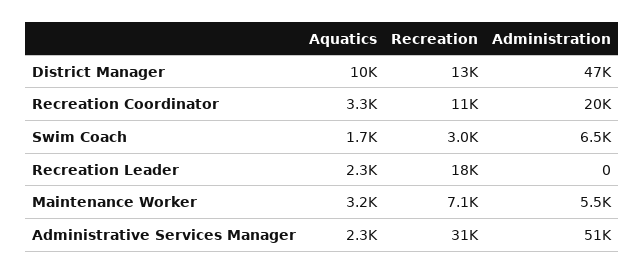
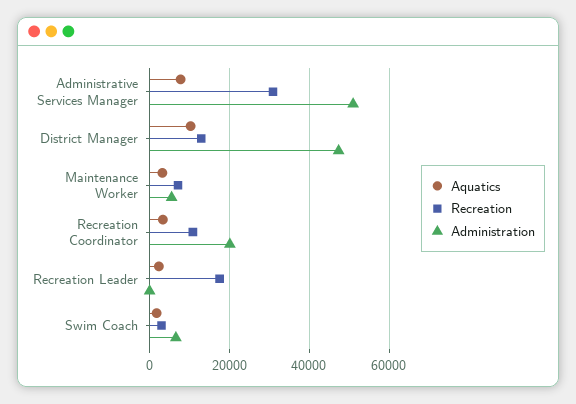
  {
    "Aquatics": {
      "District Manager": 10000,
      "Recreation Coordinator": 3300,
      "Swim Coach": 1700,
      "Recreation Leader": 2300,
      "Maintenance Worker": 3200,
-     "Administrative Services Manager": 2300
+     "Administrative Services Manager": 8000
    },
    "Recreation": {
      "District Manager": 13000,
      "Recreation Coordinator": 11000,
      "Swim Coach": 3000,
      "Recreation Leader": 18000,
      "Maintenance Worker": 7100,
      "Administrative Services Manager": 31000
    },
    "Administration": {
      "District Manager": 47000,
      "Recreation Coordinator": 20000,
      "Swim Coach": 6500,
      "Recreation Leader": 0,
      "Maintenance Worker": 5500,
      "Administrative Services Manager": 51000
    }
  }

